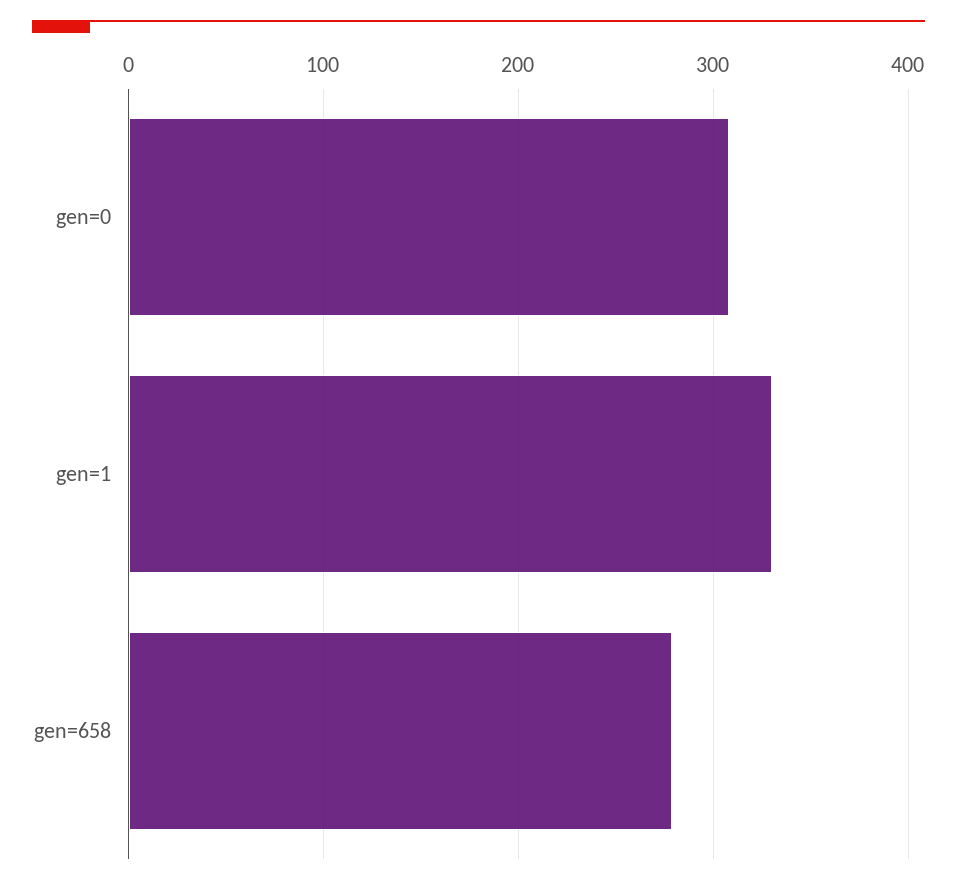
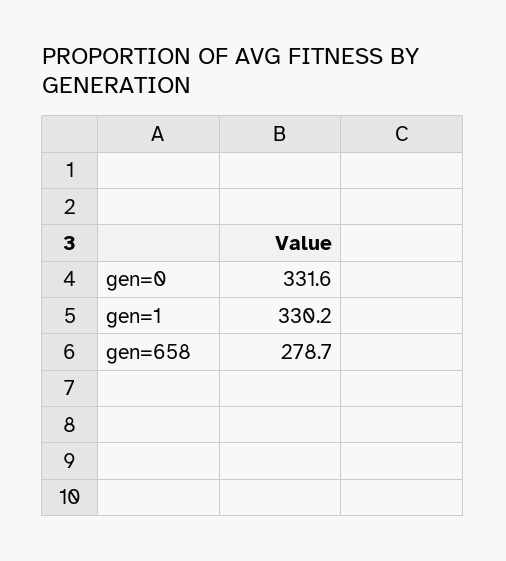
  {
-   "gen=0": 310,
+   "gen=0": 331.6,
    "gen=1": 330.2,
    "gen=658": 278.7
  }

